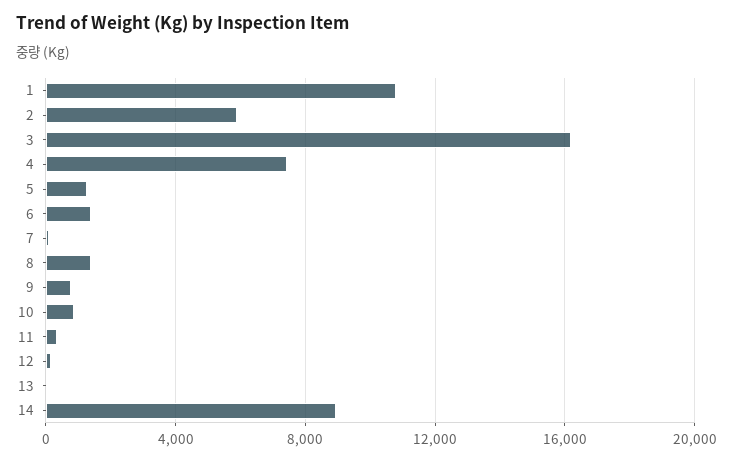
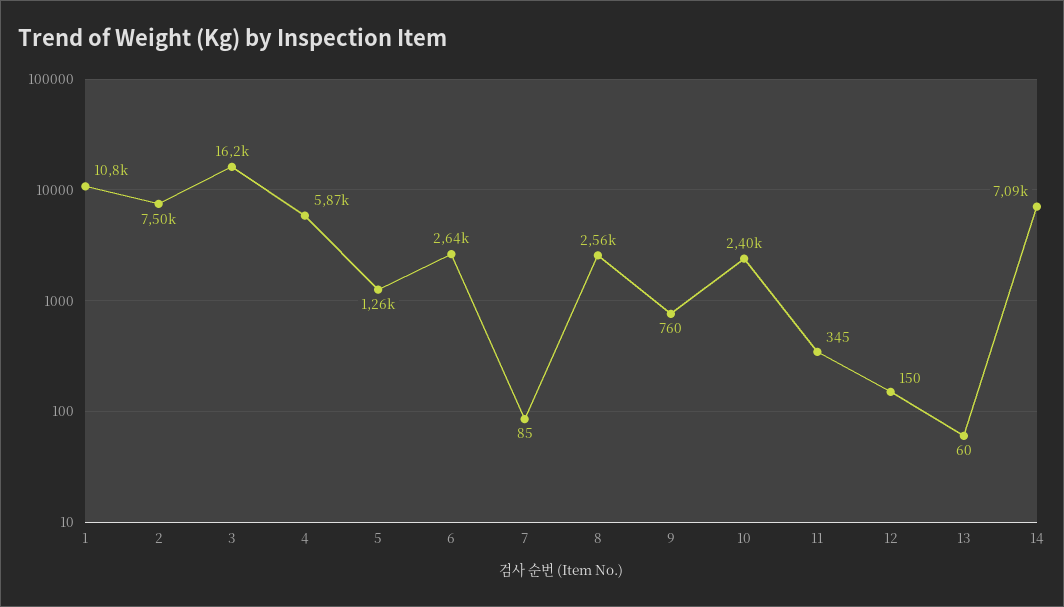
  {
    "1": 10800,
-   "2": 6000,
+   "2": 7500,
    "3": 16200,
-   "4": 7500,
+   "4": 5870,
    "5": 1260,
-   "6": 1500,
+   "6": 2640,
    "7": 85,
-   "8": 1500,
+   "8": 2560,
    "9": 760,
-   "10": 1000,
+   "10": 2400,
    "11": 345,
    "12": 150,
    "13": 60,
-   "14": 9000
+   "14": 7090
  }

